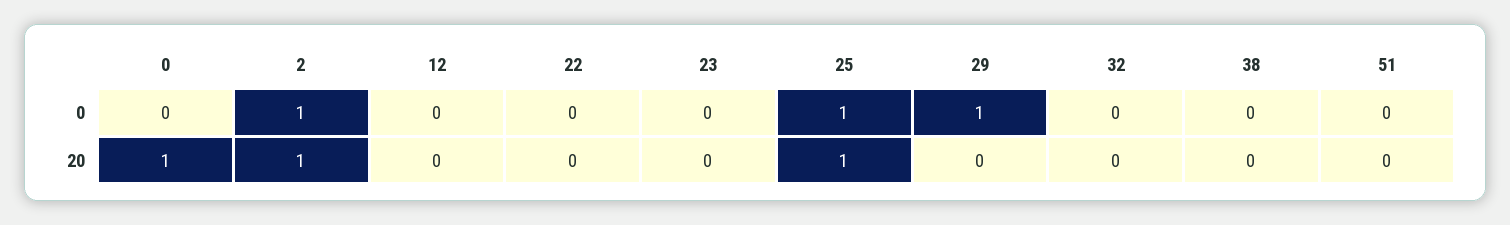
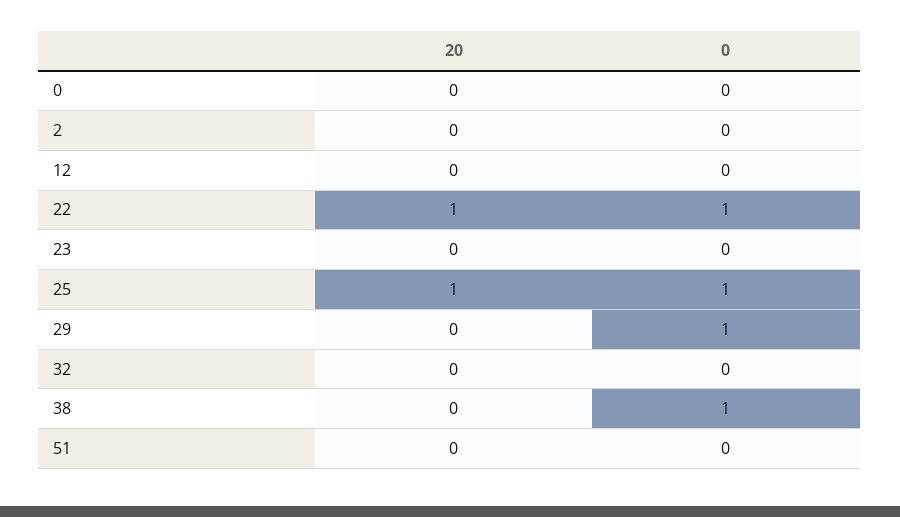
  {
    "0": {
      "0": 0,
-     "20": 1
+     "20": 0
    },
    "2": {
-     "0": 1,
+     "0": 0,
-     "20": 1
+     "20": 0
    },
    "12": {
      "0": 0,
      "20": 0
    },
    "22": {
-     "0": 0,
+     "0": 1,
-     "20": 0
+     "20": 1
    },
    "23": {
      "0": 0,
      "20": 0
    },
    "25": {
      "0": 1,
      "20": 1
    },
    "29": {
      "0": 1,
      "20": 0
    },
    "32": {
      "0": 0,
      "20": 0
    },
    "38": {
-     "0": 0,
+     "0": 1,
      "20": 0
    },
    "51": {
      "0": 0,
      "20": 0
    }
  }

